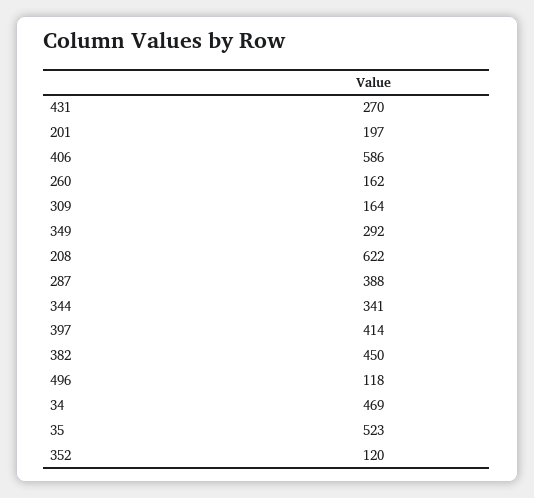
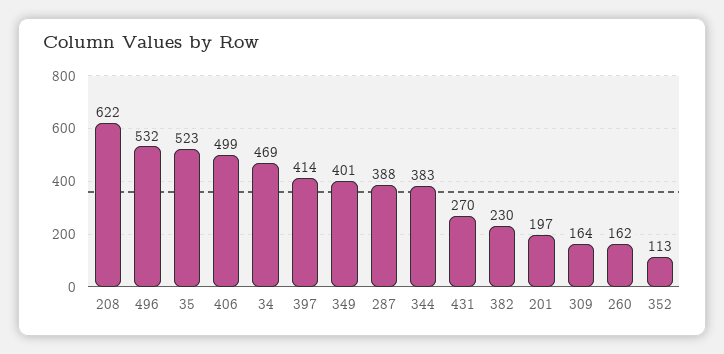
  {
    "431": 270,
    "201": 197,
-   "406": 586,
+   "406": 499,
    "260": 162,
    "309": 164,
-   "349": 292,
+   "349": 401,
    "208": 622,
    "287": 388,
-   "344": 341,
+   "344": 383,
    "397": 414,
-   "382": 450,
+   "382": 230,
-   "496": 118,
+   "496": 532,
    "34": 469,
    "35": 523,
-   "352": 120
+   "352": 113
  }

